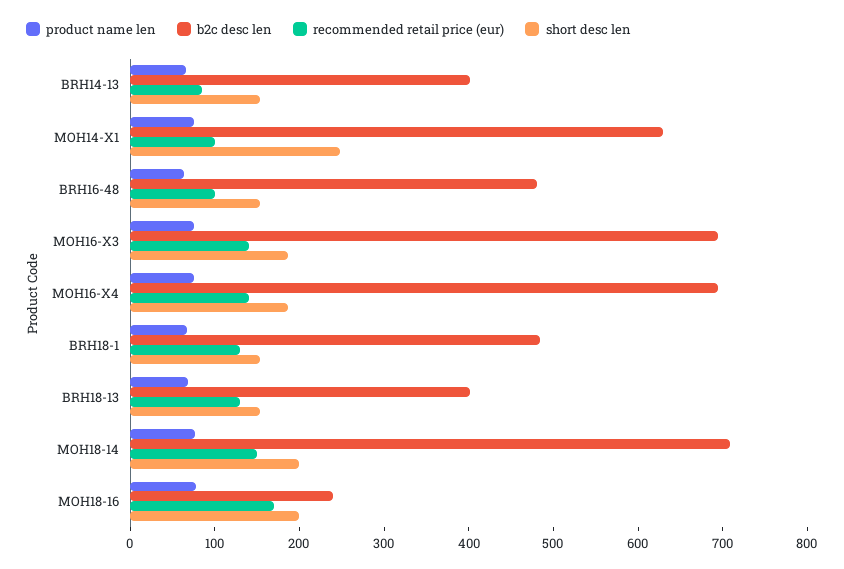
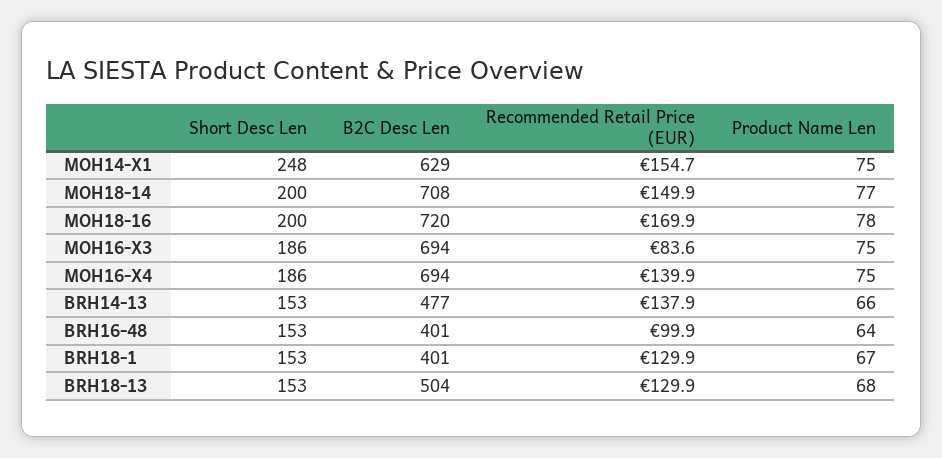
  {
    "product name len": {
      "BRH14-13": 66,
      "MOH14-X1": 75,
      "BRH16-48": 64,
      "MOH16-X3": 75,
      "MOH16-X4": 75,
      "BRH18-1": 67,
      "BRH18-13": 68,
      "MOH18-14": 77,
      "MOH18-16": 78
    },
    "b2c desc len": {
-     "BRH14-13": 400,
+     "BRH14-13": 477,
      "MOH14-X1": 629,
-     "BRH16-48": 480,
+     "BRH16-48": 401,
      "MOH16-X3": 694,
      "MOH16-X4": 694,
-     "BRH18-1": 480,
+     "BRH18-1": 401,
-     "BRH18-13": 400,
+     "BRH18-13": 504,
      "MOH18-14": 708,
-     "MOH18-16": 240
+     "MOH18-16": 720
    },
    "recommended retail price (eur)": {
-     "BRH14-13": 80,
+     "BRH14-13": 137.9,
-     "MOH14-X1": 100,
+     "MOH14-X1": 154.7,
      "BRH16-48": 99.9,
-     "MOH16-X3": 140,
+     "MOH16-X3": 83.6,
      "MOH16-X4": 139.9,
      "BRH18-1": 129.9,
      "BRH18-13": 129.9,
      "MOH18-14": 149.9,
      "MOH18-16": 169.9
    },
    "short desc len": {
      "BRH14-13": 153,
      "MOH14-X1": 248,
      "BRH16-48": 153,
      "MOH16-X3": 186,
      "MOH16-X4": 186,
      "BRH18-1": 153,
      "BRH18-13": 153,
      "MOH18-14": 200,
      "MOH18-16": 200
    }
  }

